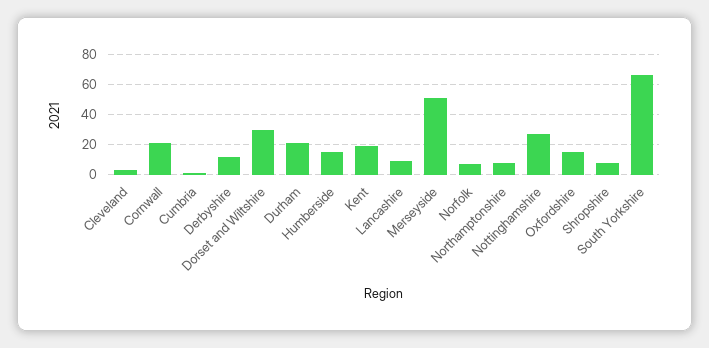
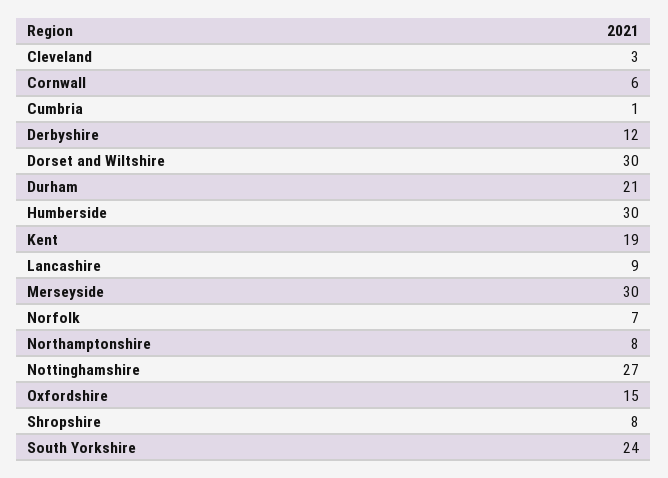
  {
    "Cleveland": 3,
-   "Cornwall": 20,
+   "Cornwall": 6,
    "Cumbria": 1,
    "Derbyshire": 12,
    "Dorset and Wiltshire": 30,
    "Durham": 21,
-   "Humberside": 15,
+   "Humberside": 30,
    "Kent": 19,
    "Lancashire": 9,
-   "Merseyside": 50,
+   "Merseyside": 30,
    "Norfolk": 7,
    "Northamptonshire": 8,
    "Nottinghamshire": 27,
    "Oxfordshire": 15,
    "Shropshire": 8,
-   "South Yorkshire": 65
+   "South Yorkshire": 24
  }

